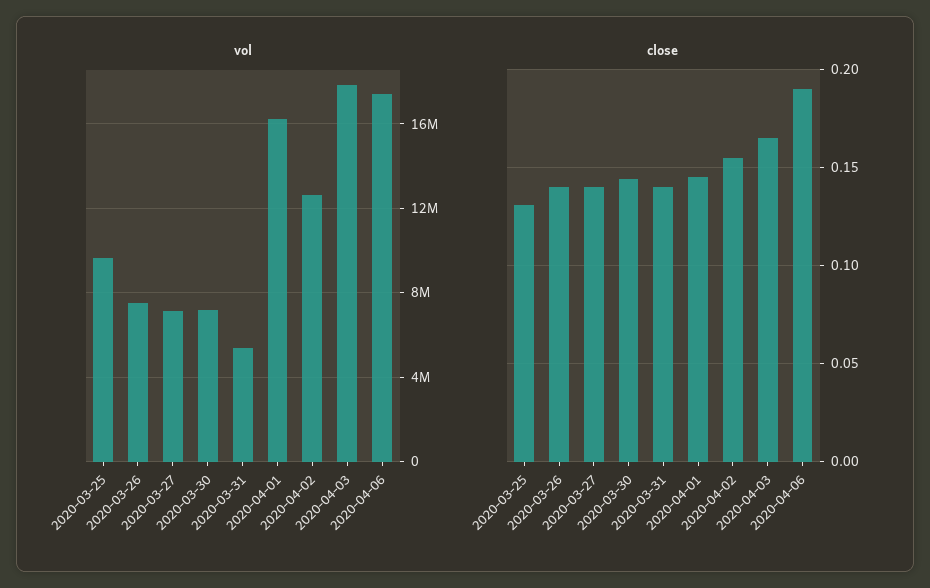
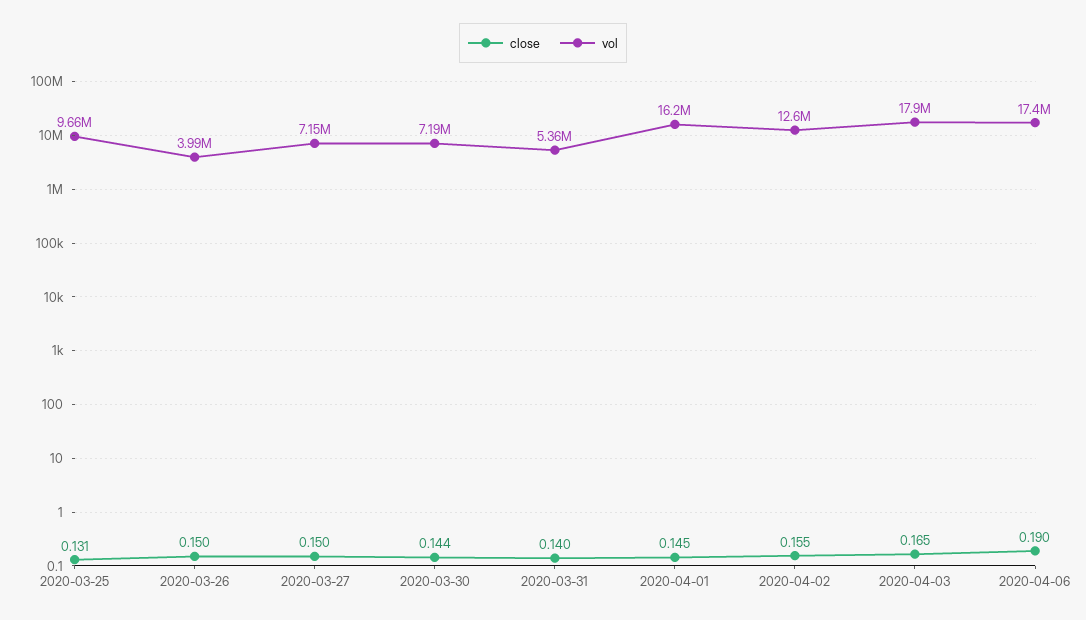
  {
    "vol": {
      "2020-03-25": 9660000,
-     "2020-03-26": 7500000,
+     "2020-03-26": 3990000,
      "2020-03-27": 7150000,
      "2020-03-30": 7190000,
      "2020-03-31": 5360000,
      "2020-04-01": 16200000,
      "2020-04-02": 12600000,
      "2020-04-03": 17900000,
      "2020-04-06": 17400000
    },
    "close": {
      "2020-03-25": 0.131,
-     "2020-03-26": 0.14,
+     "2020-03-26": 0.15,
-     "2020-03-27": 0.14,
+     "2020-03-27": 0.15,
      "2020-03-30": 0.144,
      "2020-03-31": 0.14,
      "2020-04-01": 0.145,
      "2020-04-02": 0.155,
      "2020-04-03": 0.165,
      "2020-04-06": 0.19
    }
  }

